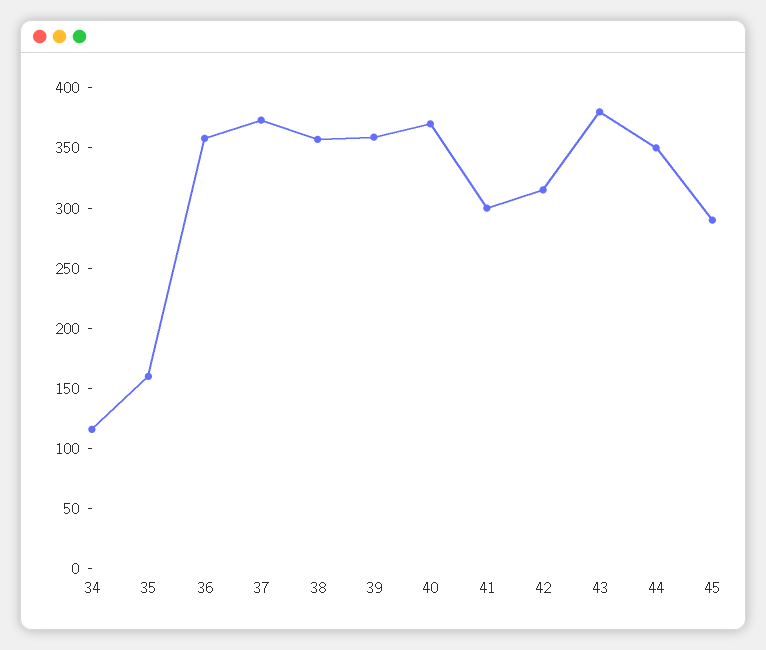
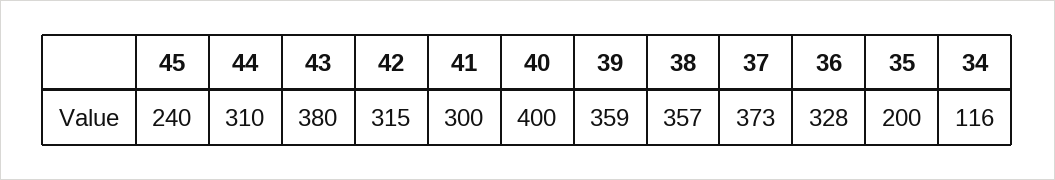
  {
    "34": 116,
-   "35": 160,
+   "35": 200,
-   "36": 360,
+   "36": 328,
    "37": 373,
    "38": 357,
    "39": 359,
-   "40": 370,
+   "40": 400,
    "41": 300,
    "42": 315,
    "43": 380,
-   "44": 350,
+   "44": 310,
-   "45": 290
+   "45": 240
  }

